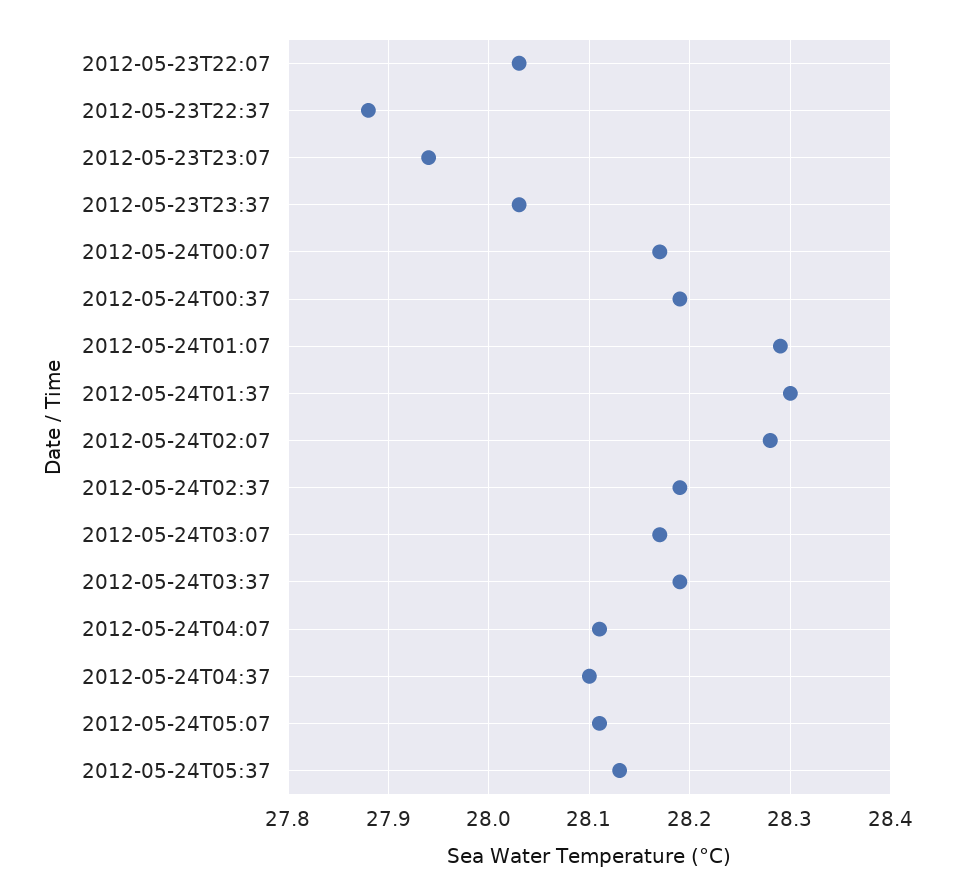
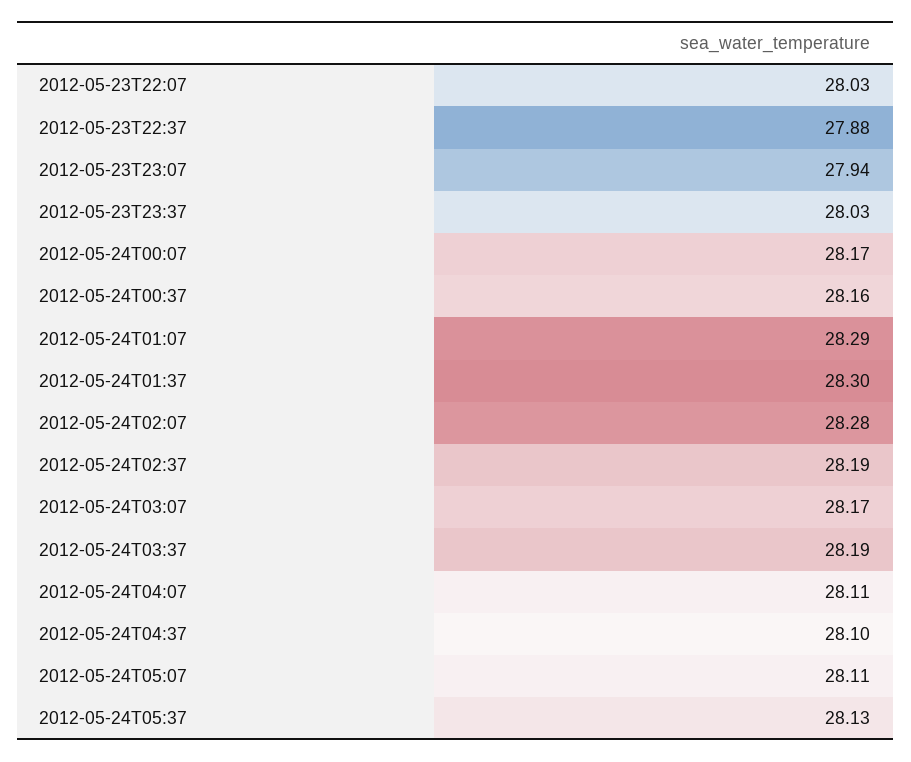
  {
    "2012-05-23T22:07": 28.03,
    "2012-05-23T22:37": 27.88,
    "2012-05-23T23:07": 27.94,
    "2012-05-23T23:37": 28.03,
    "2012-05-24T00:07": 28.17,
-   "2012-05-24T00:37": 28.19,
+   "2012-05-24T00:37": 28.16,
    "2012-05-24T01:07": 28.29,
    "2012-05-24T01:37": 28.3,
    "2012-05-24T02:07": 28.28,
    "2012-05-24T02:37": 28.19,
    "2012-05-24T03:07": 28.17,
    "2012-05-24T03:37": 28.19,
    "2012-05-24T04:07": 28.11,
    "2012-05-24T04:37": 28.1,
    "2012-05-24T05:07": 28.11,
    "2012-05-24T05:37": 28.13
  }

